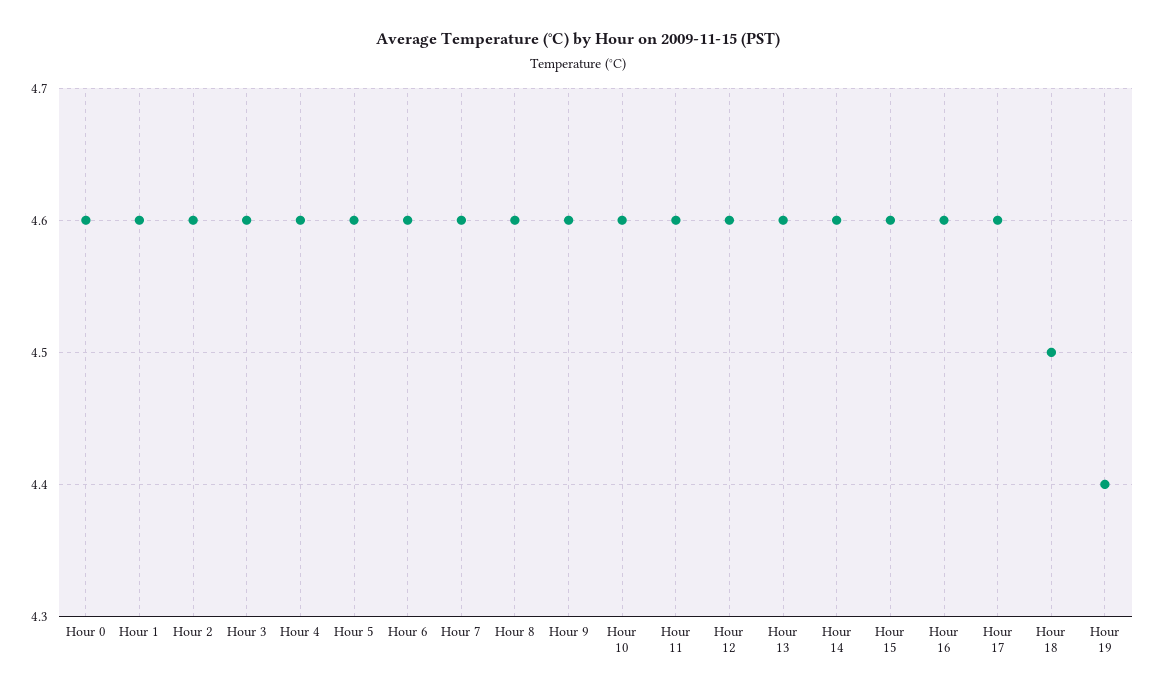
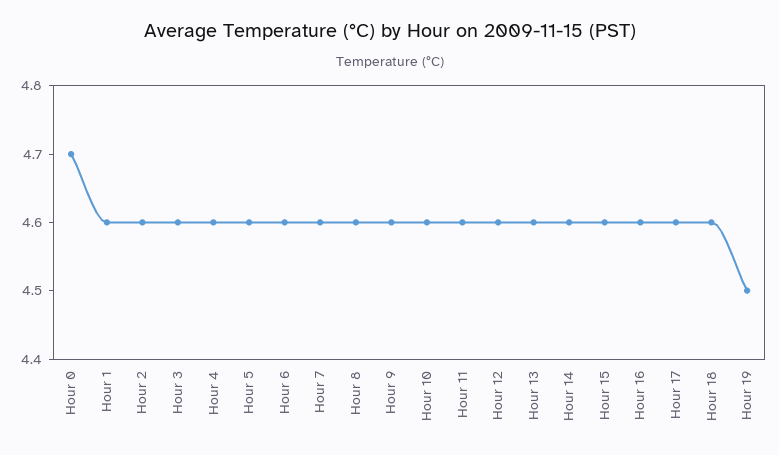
  {
-   "Hour 0": 4.6,
+   "Hour 0": 4.7,
    "Hour 1": 4.6,
    "Hour 2": 4.6,
    "Hour 3": 4.6,
    "Hour 4": 4.6,
    "Hour 5": 4.6,
    "Hour 6": 4.6,
    "Hour 7": 4.6,
    "Hour 8": 4.6,
    "Hour 9": 4.6,
    "Hour 10": 4.6,
    "Hour 11": 4.6,
    "Hour 12": 4.6,
    "Hour 13": 4.6,
    "Hour 14": 4.6,
    "Hour 15": 4.6,
    "Hour 16": 4.6,
    "Hour 17": 4.6,
-   "Hour 18": 4.5,
+   "Hour 18": 4.6,
-   "Hour 19": 4.4
+   "Hour 19": 4.5
  }

